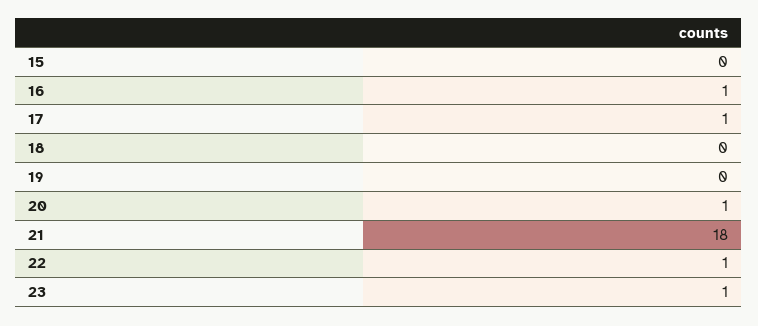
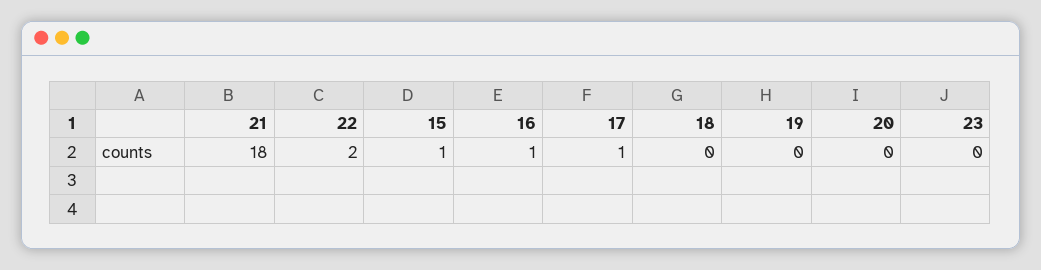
  {
-   "15": 0,
+   "15": 1,
    "16": 1,
    "17": 1,
    "18": 0,
    "19": 0,
-   "20": 1,
+   "20": 0,
    "21": 18,
-   "22": 1,
+   "22": 2,
-   "23": 1
+   "23": 0
  }

